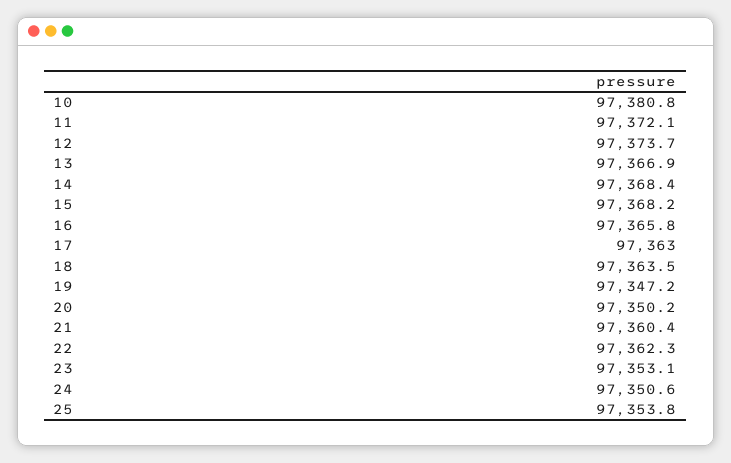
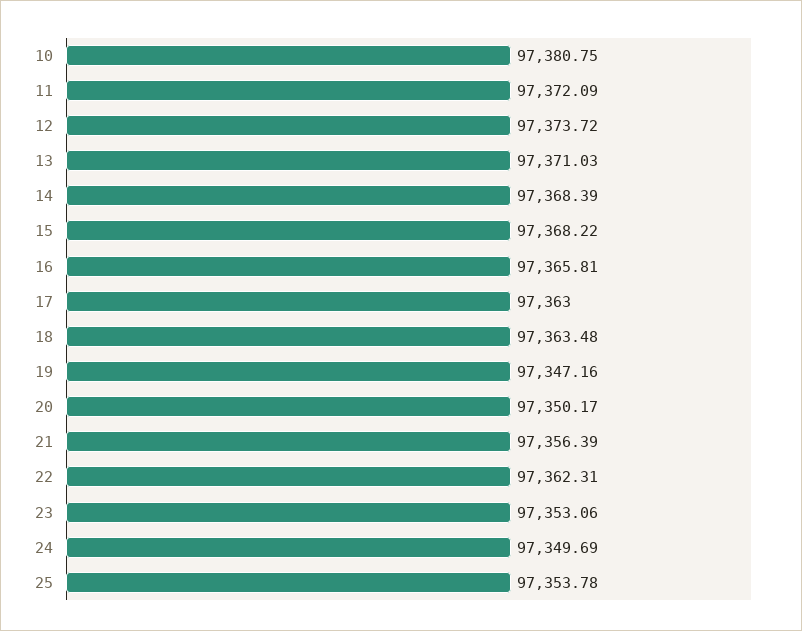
  {
    "10": 97380.75,
    "11": 97372.09,
    "12": 97373.72,
-   "13": 97366.9,
+   "13": 97371.03,
    "14": 97368.39,
    "15": 97368.22,
    "16": 97365.81,
    "17": 97363,
    "18": 97363.48,
    "19": 97347.16,
    "20": 97350.17,
-   "21": 97360.4,
+   "21": 97356.39,
    "22": 97362.31,
    "23": 97353.06,
-   "24": 97350.6,
+   "24": 97349.69,
    "25": 97353.78
  }

